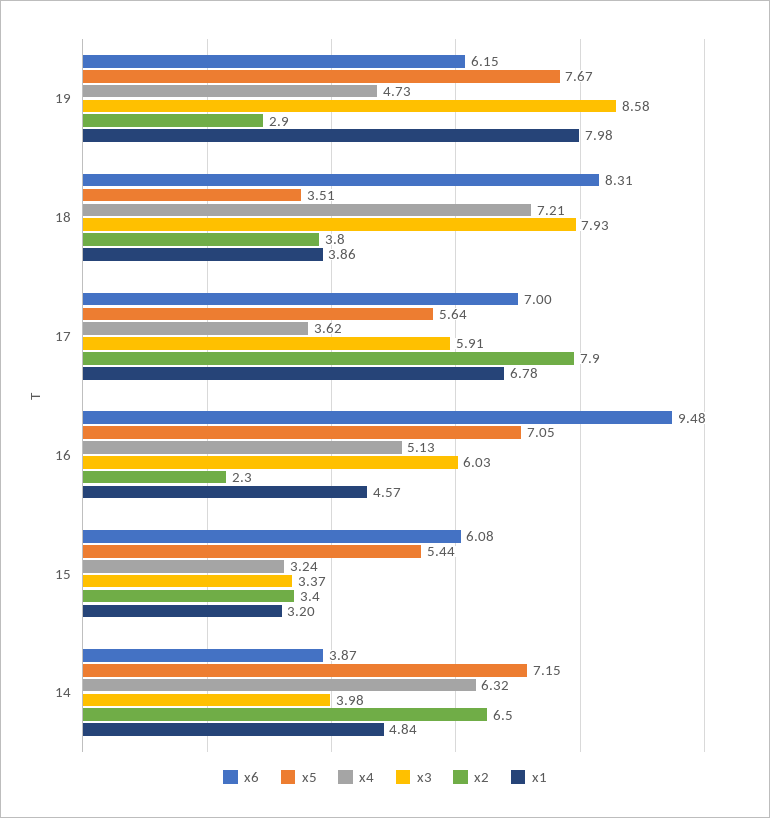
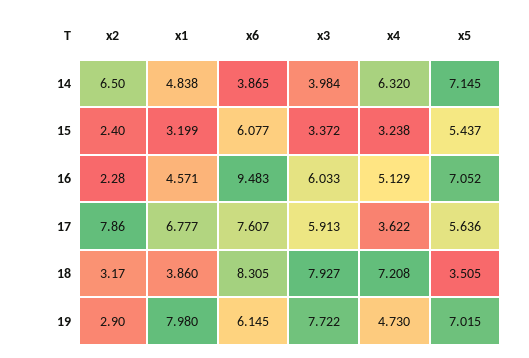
  {
    "x6": {
      "19": 6.145,
      "18": 8.305,
-     "17": 7,
+     "17": 7.607,
      "16": 9.483,
      "15": 6.077,
      "14": 3.865
    },
    "x5": {
-     "19": 7.67,
+     "19": 7.015,
      "18": 3.505,
      "17": 5.636,
      "16": 7.052,
      "15": 5.437,
      "14": 7.145
    },
    "x4": {
      "19": 4.73,
      "18": 7.208,
      "17": 3.622,
      "16": 5.129,
      "15": 3.238,
      "14": 6.32
    },
    "x3": {
-     "19": 8.58,
+     "19": 7.722,
      "18": 7.927,
      "17": 5.913,
      "16": 6.033,
      "15": 3.372,
      "14": 3.984
    },
    "x2": {
      "19": 2.9,
-     "18": 3.8,
+     "18": 3.17,
      "17": 7.86,
      "16": 2.28,
-     "15": 3.4,
+     "15": 2.4,
      "14": 6.5
    },
    "x1": {
      "19": 7.98,
      "18": 3.86,
      "17": 6.777,
      "16": 4.571,
      "15": 3.199,
      "14": 4.838
    }
  }

